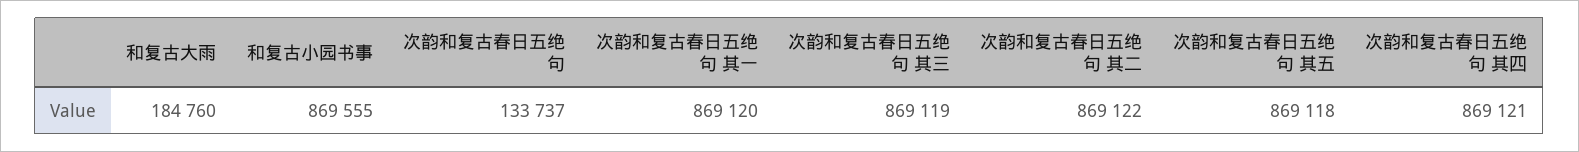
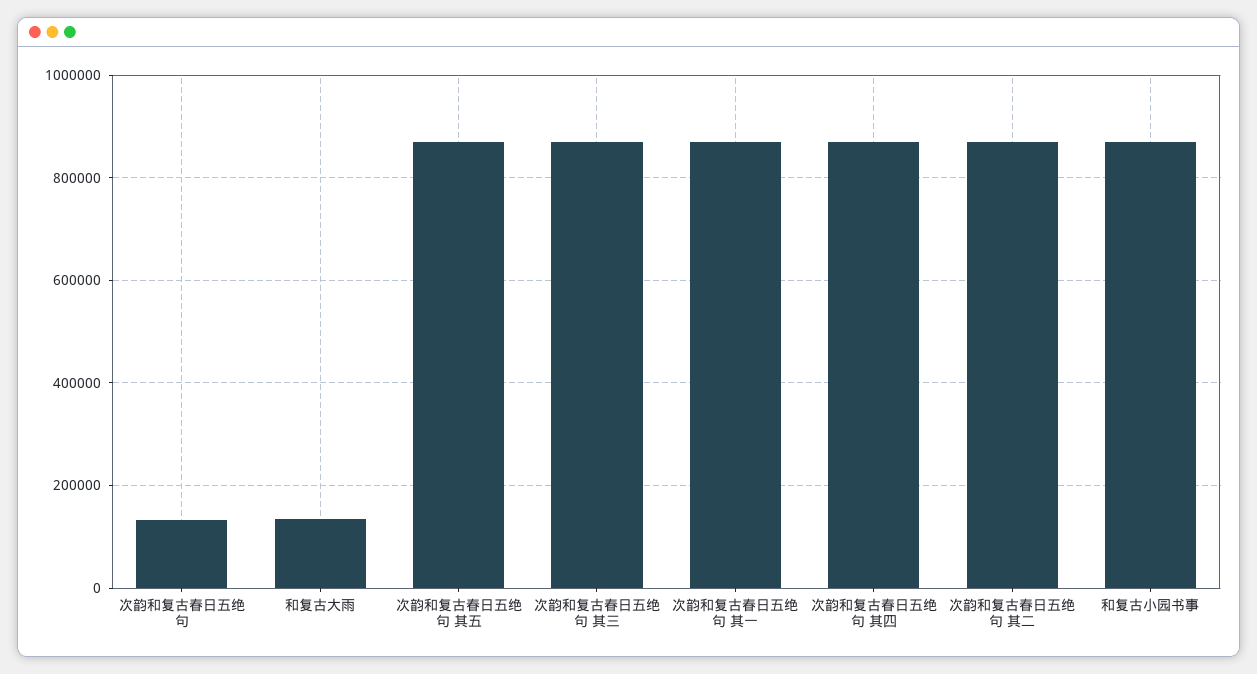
  {
-   "和复古大雨": 184760,
+   "和复古大雨": 140000,
    "和复古小园书事": 869555,
    "次韵和复古春日五绝句": 133737,
    "次韵和复古春日五绝句 其一": 869120,
    "次韵和复古春日五绝句 其三": 869119,
    "次韵和复古春日五绝句 其二": 869122,
    "次韵和复古春日五绝句 其五": 869118,
    "次韵和复古春日五绝句 其四": 869121
  }

